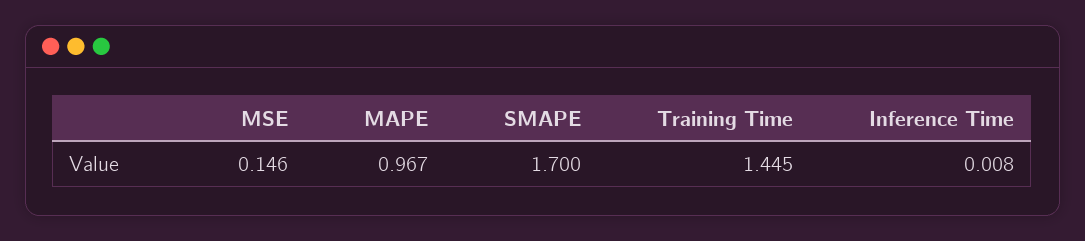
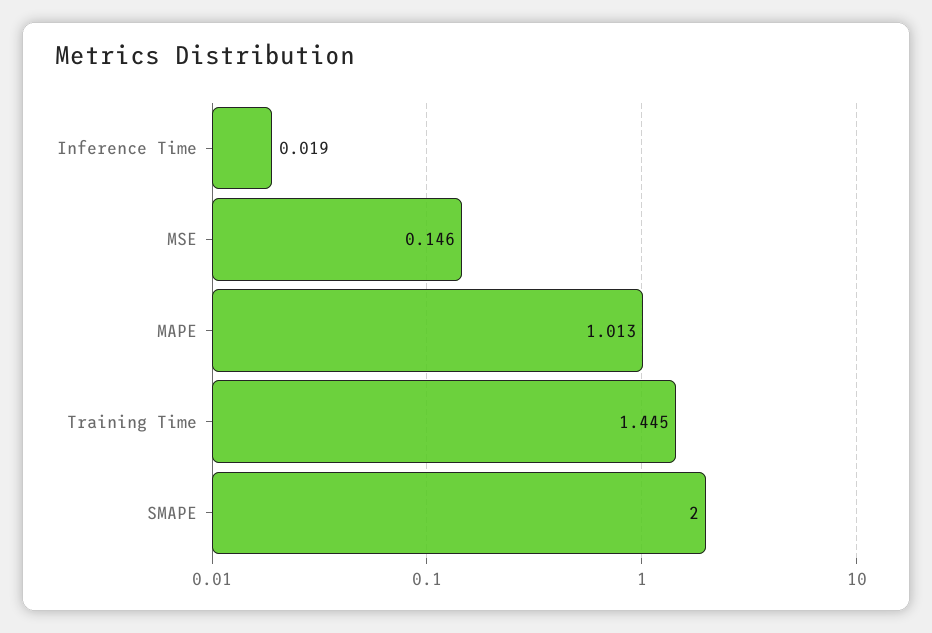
  {
    "MSE": 0.146,
-   "MAPE": 0.967,
+   "MAPE": 1.013,
-   "SMAPE": 1.7,
+   "SMAPE": 2,
    "Training Time": 1.445,
-   "Inference Time": 0.008
+   "Inference Time": 0.019
  }

